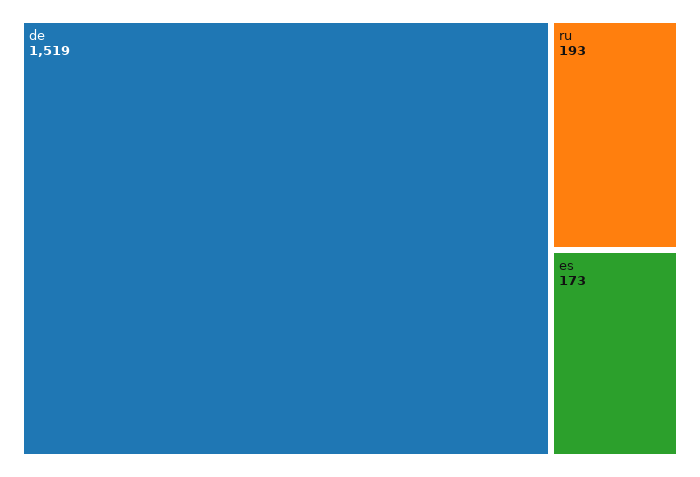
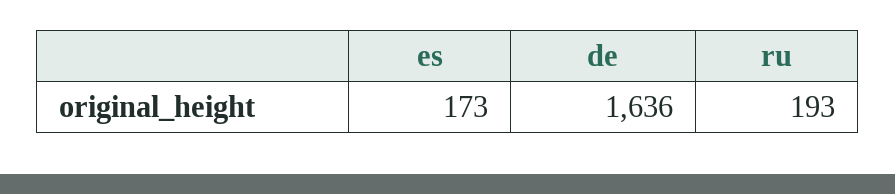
  {
-   "de": 1519,
+   "de": 1636,
    "ru": 193,
    "es": 173
  }

